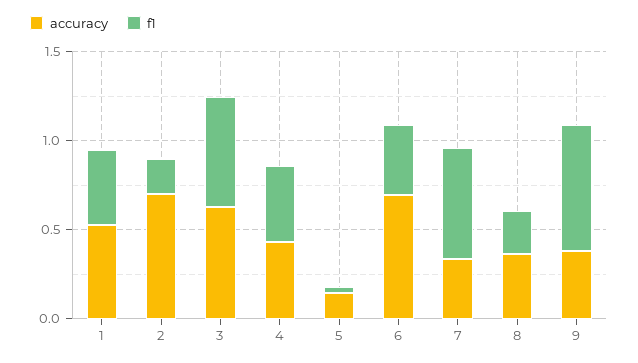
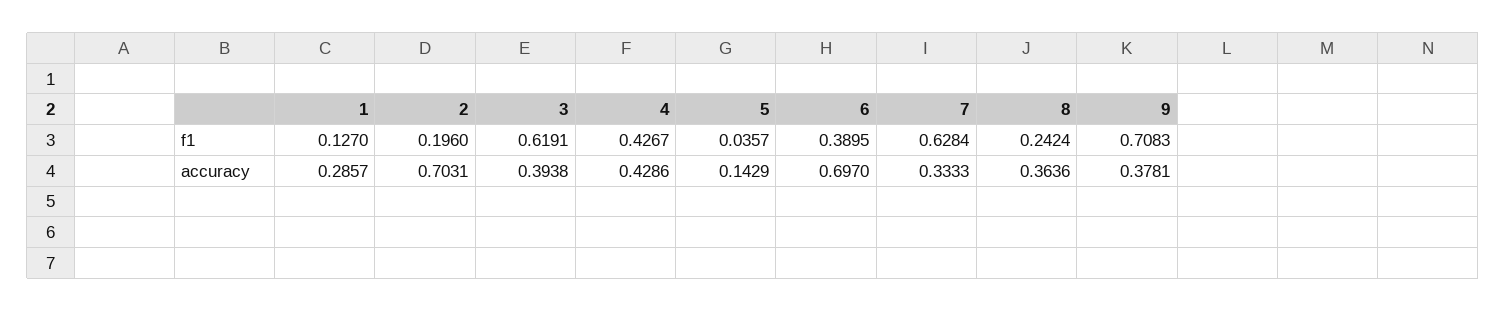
  {
    "accuracy": {
-     "1": 0.5,
+     "1": 0.2857,
      "2": 0.7031,
-     "3": 0.6,
+     "3": 0.3938,
      "4": 0.4286,
      "5": 0.1429,
      "6": 0.697,
      "7": 0.3333,
      "8": 0.3636,
      "9": 0.3781
    },
    "f1": {
-     "1": 0.4,
+     "1": 0.127,
      "2": 0.196,
      "3": 0.6191,
      "4": 0.4267,
      "5": 0.0357,
      "6": 0.3895,
      "7": 0.6284,
      "8": 0.2424,
      "9": 0.7083
    }
  }

